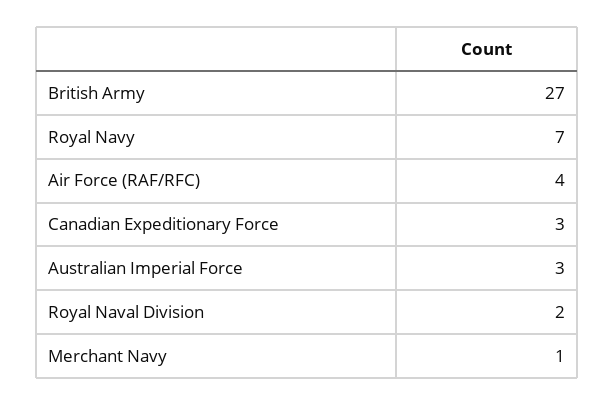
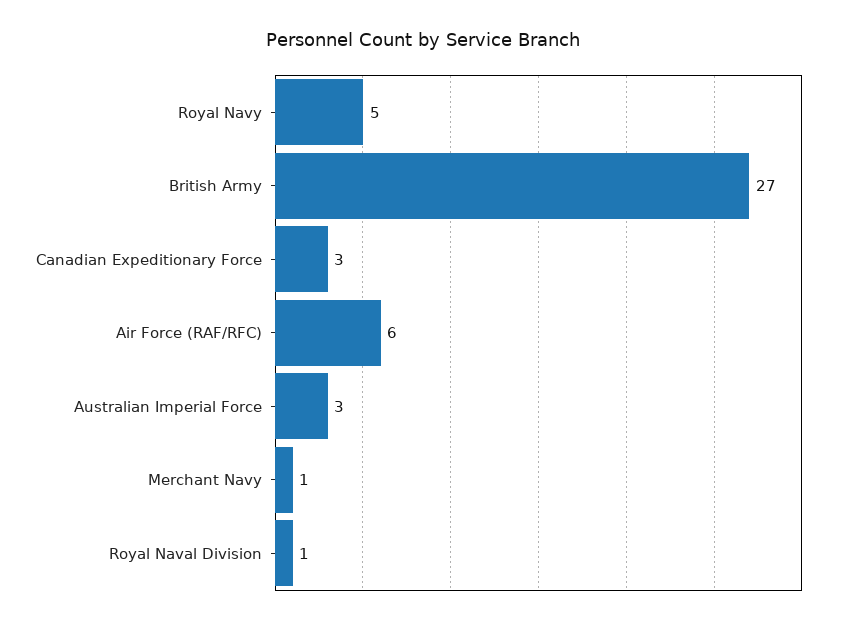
  {
    "British Army": 27,
-   "Royal Navy": 7,
+   "Royal Navy": 5,
-   "Air Force (RAF/RFC)": 4,
+   "Air Force (RAF/RFC)": 6,
    "Canadian Expeditionary Force": 3,
    "Australian Imperial Force": 3,
-   "Royal Naval Division": 2,
+   "Royal Naval Division": 1,
    "Merchant Navy": 1
  }

